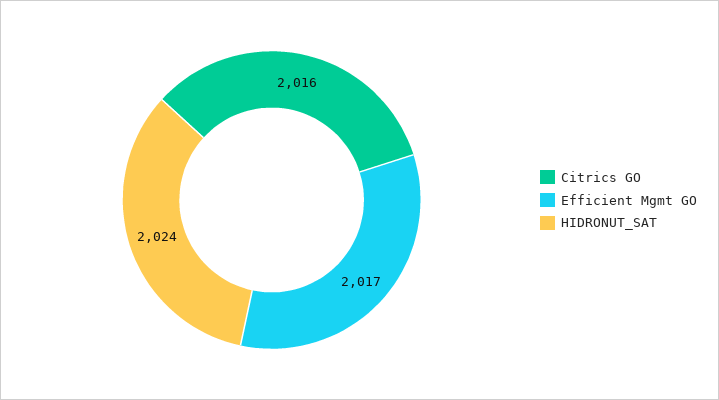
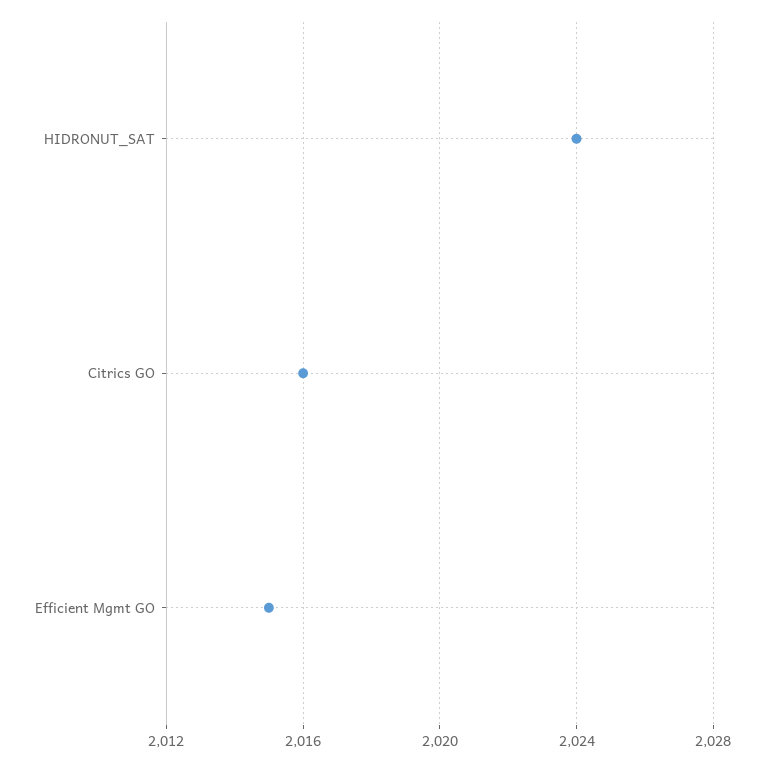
  {
    "Citrics GO": 2016,
-   "Efficient Mgmt GO": 2017,
+   "Efficient Mgmt GO": 2015,
    "HIDRONUT_SAT": 2024
  }

